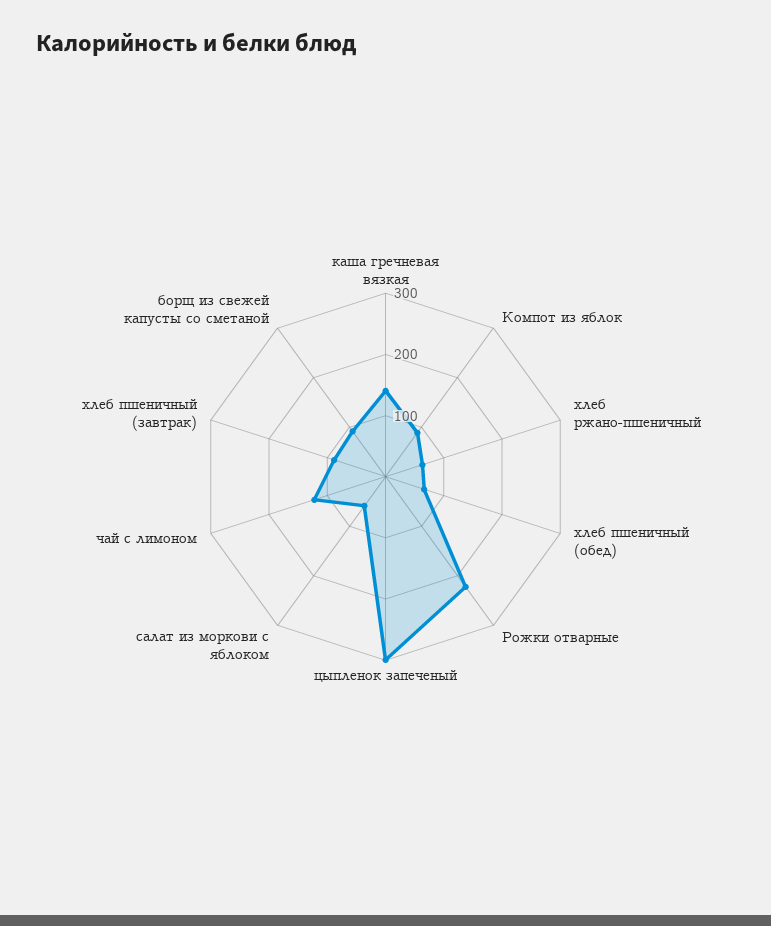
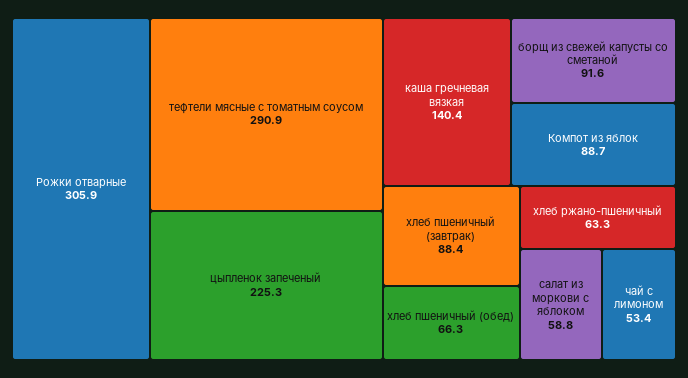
  {
    "каша гречневая вязкая": 140.4,
    "Компот из яблок": 88.7,
    "хлеб ржано-пшеничный": 63.3,
    "хлеб пшеничный (обед)": 66.3,
-   "Рожки отварные": 220,
+   "Рожки отварные": 305.9,
-   "цыпленок запеченый": 300,
+   "цыпленок запеченый": 225.3,
    "салат из моркови с яблоком": 58.8,
-   "чай с лимоном": 120,
+   "чай с лимоном": 53.4,
    "хлеб пшеничный (завтрак)": 88.4,
-   "борщ из свежей капусты со сметаной": 91.6
+   "борщ из свежей капусты со сметаной": 91.6,
+   "тефтели мясные с томатным соусом": 290.9
  }

